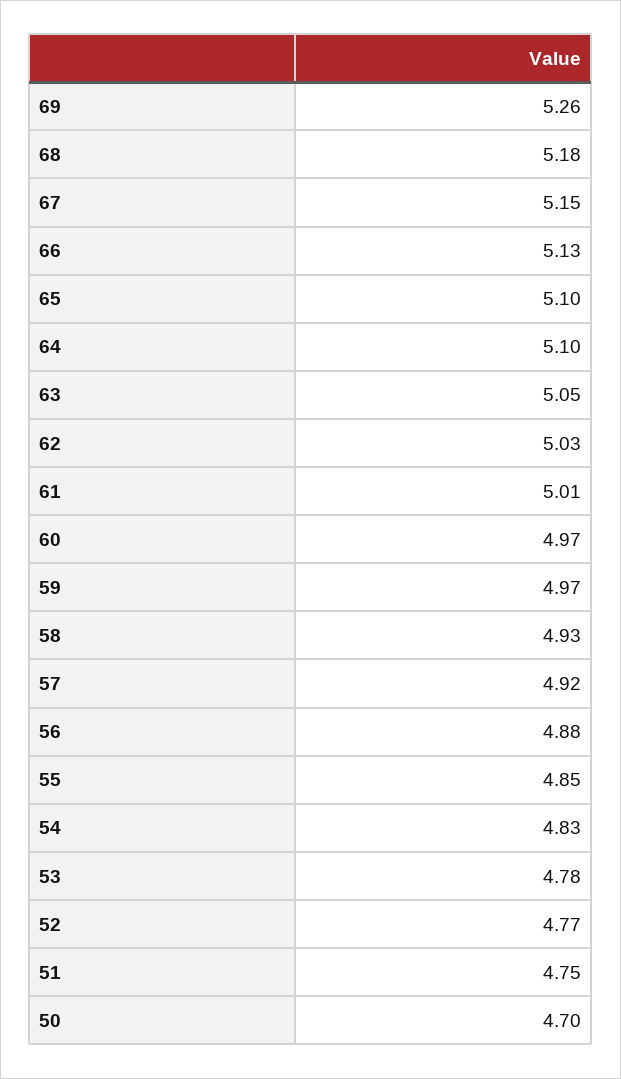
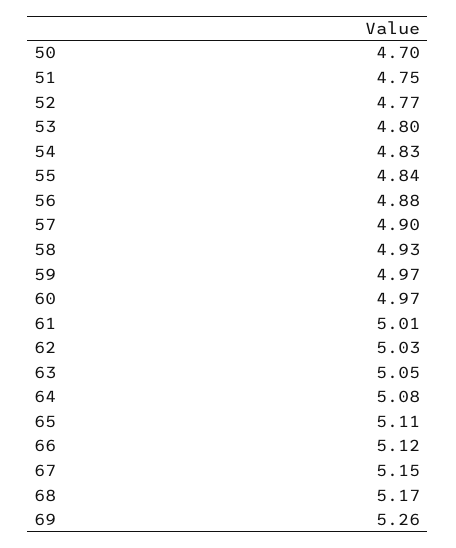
  {
    "69": 5.26,
-   "68": 5.18,
+   "68": 5.17,
    "67": 5.15,
-   "66": 5.13,
+   "66": 5.12,
-   "65": 5.1,
+   "65": 5.11,
-   "64": 5.1,
+   "64": 5.08,
    "63": 5.05,
    "62": 5.03,
    "61": 5.01,
    "60": 4.97,
    "59": 4.97,
    "58": 4.93,
-   "57": 4.92,
+   "57": 4.9,
    "56": 4.88,
-   "55": 4.85,
+   "55": 4.84,
    "54": 4.83,
-   "53": 4.78,
+   "53": 4.8,
    "52": 4.77,
    "51": 4.75,
    "50": 4.7
  }

